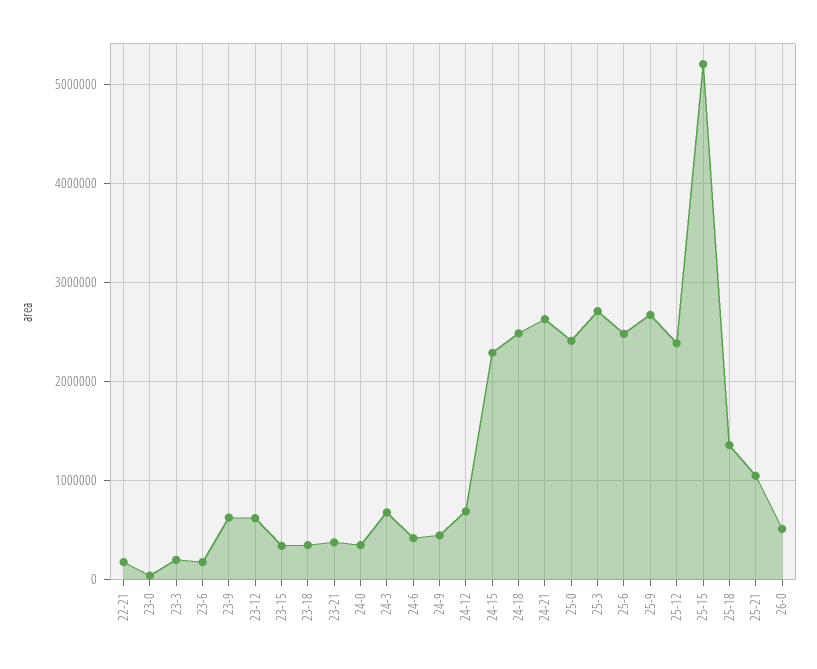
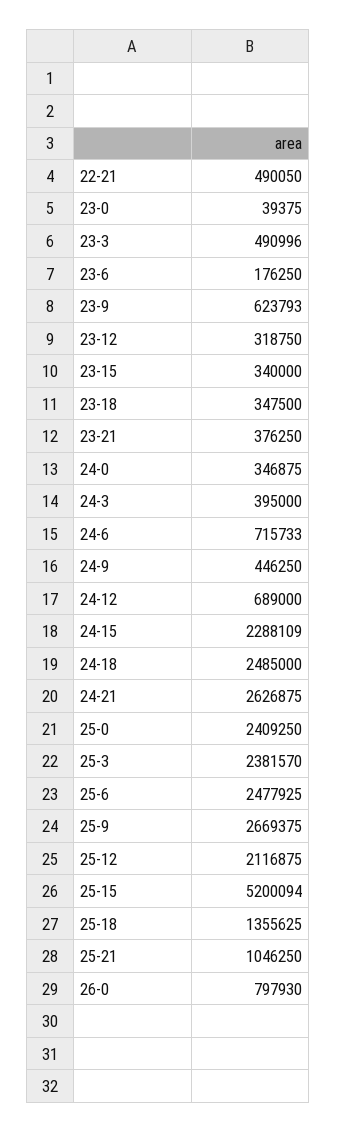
  {
-   "22-21": 200000,
+   "22-21": 490050,
    "23-0": 39375,
-   "23-3": 200000,
+   "23-3": 490996,
    "23-6": 176250,
    "23-9": 623793,
-   "23-12": 600000,
+   "23-12": 318750,
    "23-15": 340000,
    "23-18": 347500,
    "23-21": 376250,
    "24-0": 346875,
-   "24-3": 700000,
+   "24-3": 395000,
-   "24-6": 400000,
+   "24-6": 715733,
    "24-9": 446250,
    "24-12": 689000,
    "24-15": 2288109,
    "24-18": 2485000,
    "24-21": 2626875,
    "25-0": 2409250,
-   "25-3": 2700000,
+   "25-3": 2381570,
    "25-6": 2477925,
    "25-9": 2669375,
-   "25-12": 2400000,
+   "25-12": 2116875,
    "25-15": 5200094,
    "25-18": 1355625,
    "25-21": 1046250,
-   "26-0": 500000
+   "26-0": 797930
  }

